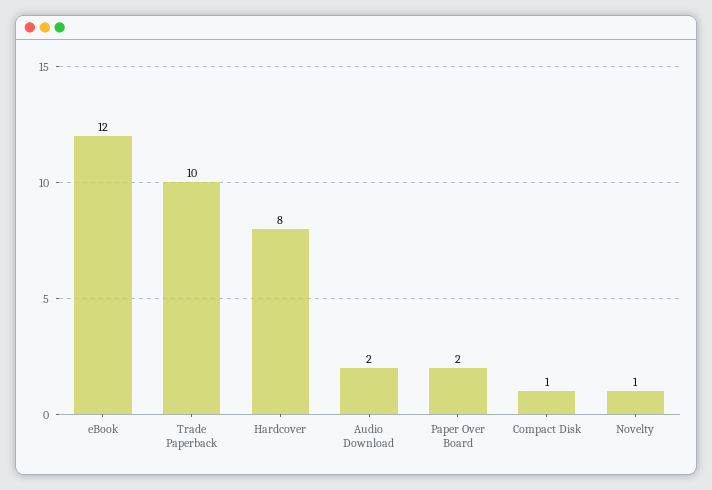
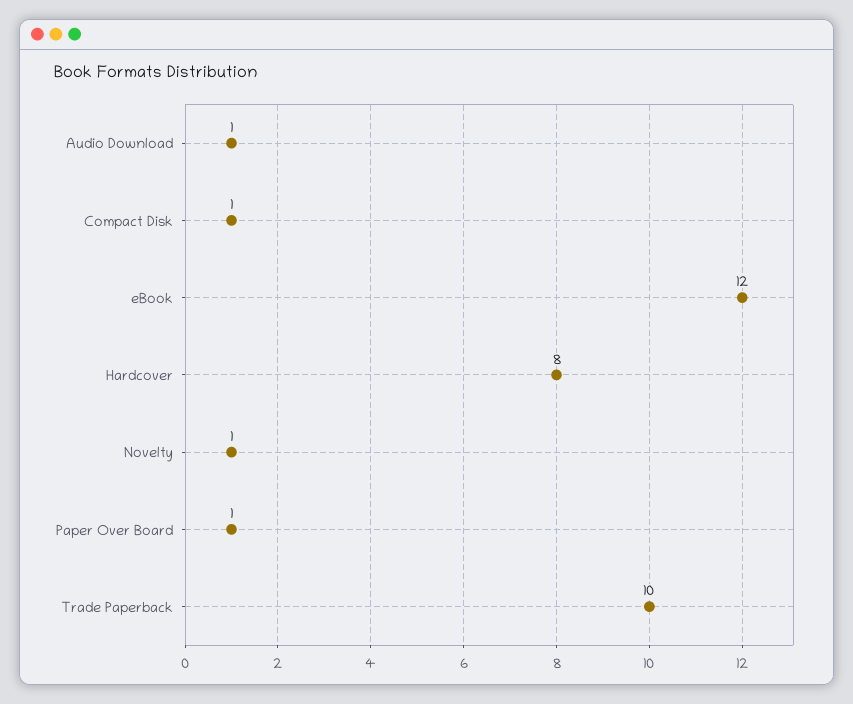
  {
    "eBook": 12,
    "Trade Paperback": 10,
    "Hardcover": 8,
-   "Audio Download": 2,
+   "Audio Download": 1,
-   "Paper Over Board": 2,
+   "Paper Over Board": 1,
    "Compact Disk": 1,
    "Novelty": 1
  }

